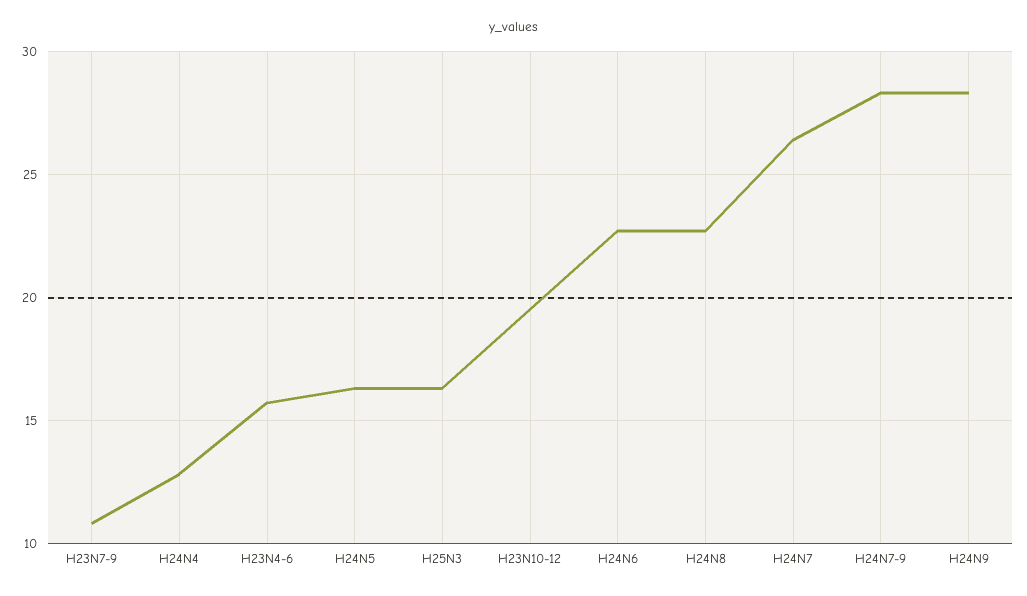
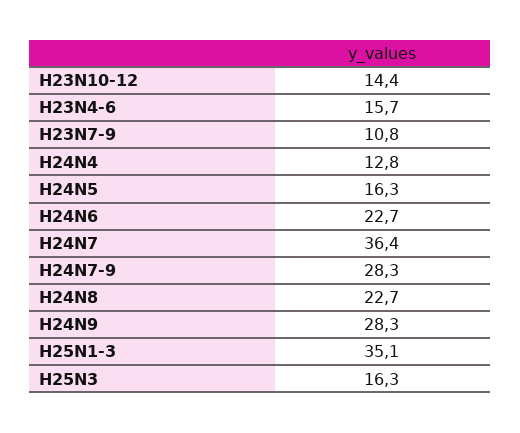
  {
    "H23N7-9": 10.8,
    "H24N4": 12.8,
    "H23N4-6": 15.7,
    "H24N5": 16.3,
    "H25N3": 16.3,
-   "H23N10-12": 19.5,
+   "H23N10-12": 14.4,
    "H24N6": 22.7,
    "H24N8": 22.7,
-   "H24N7": 26.5,
+   "H24N7": 36.4,
    "H24N7-9": 28.3,
-   "H24N9": 28.3
+   "H24N9": 28.3,
+   "H25N1-3": 35.1
  }

